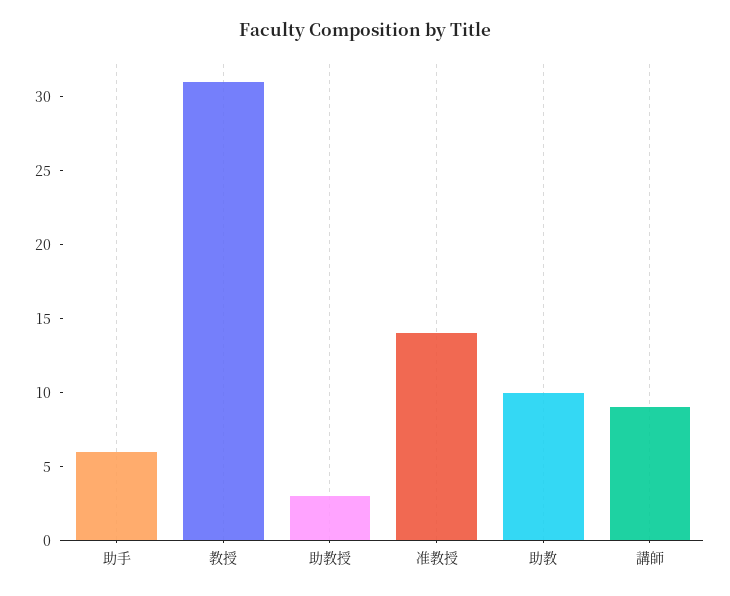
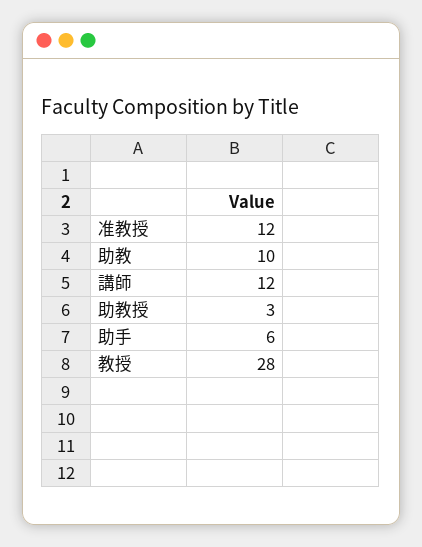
  {
    "助手": 6,
-   "教授": 31,
+   "教授": 28,
    "助教授": 3,
-   "准教授": 14,
+   "准教授": 12,
    "助教": 10,
-   "講師": 9
+   "講師": 12
  }

